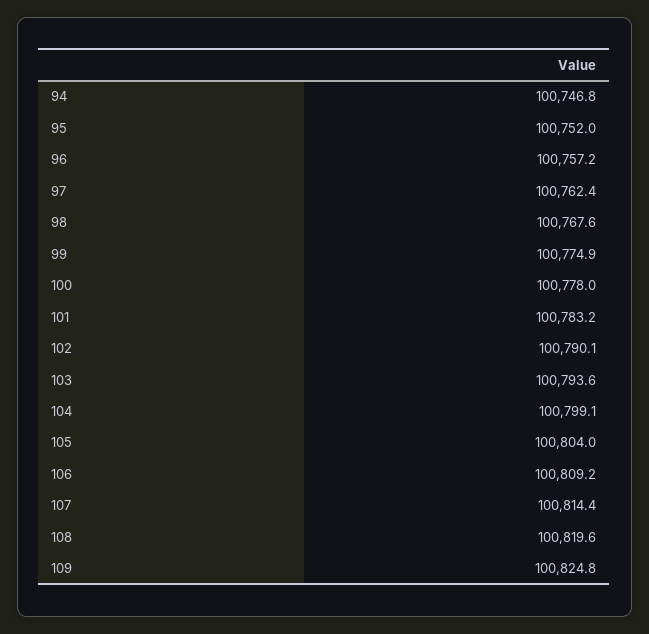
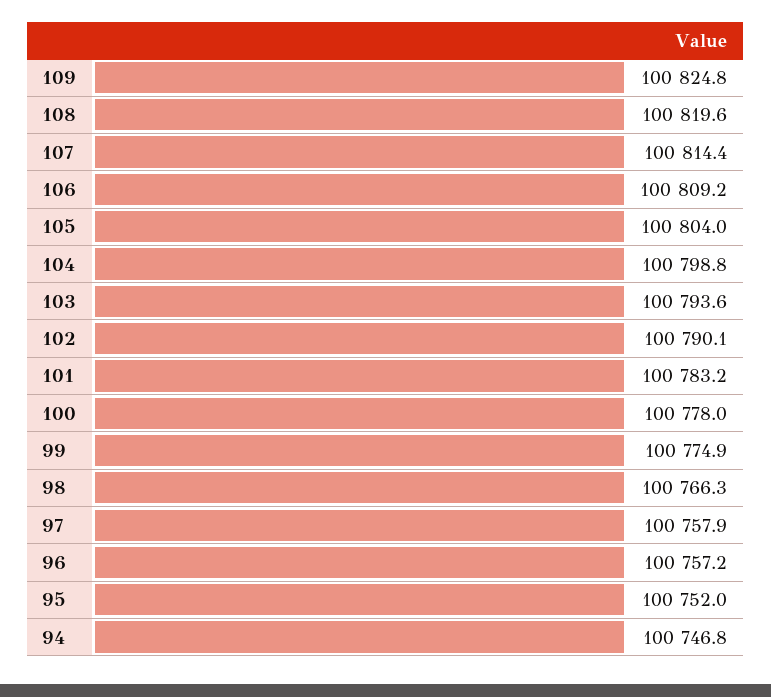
  {
    "94": 100746.8,
    "95": 100752,
    "96": 100757.2,
-   "97": 100762.4,
+   "97": 100757.9,
-   "98": 100767.6,
+   "98": 100766.3,
    "99": 100774.9,
    "100": 100778,
    "101": 100783.2,
    "102": 100790.1,
    "103": 100793.6,
-   "104": 100799.1,
+   "104": 100798.8,
    "105": 100804,
    "106": 100809.2,
    "107": 100814.4,
    "108": 100819.6,
    "109": 100824.8
  }

